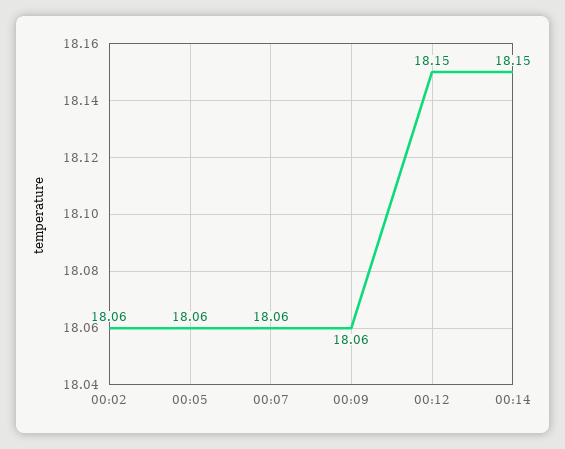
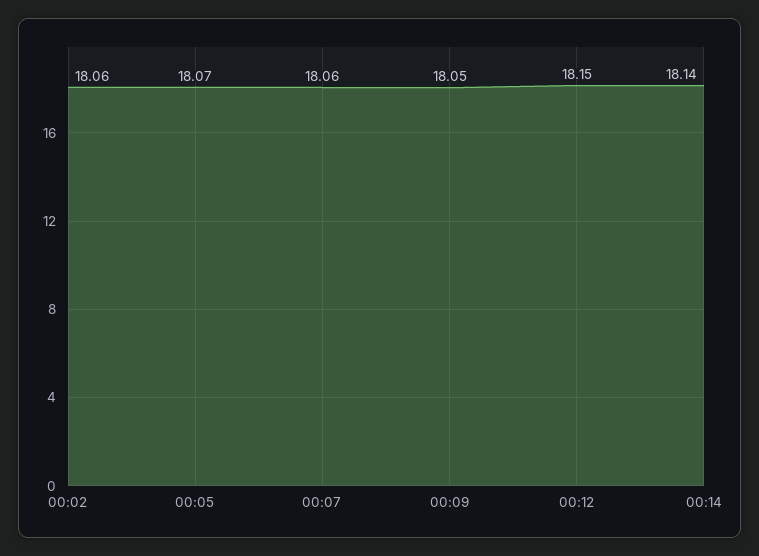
  {
    "00:02": 18.06,
-   "00:05": 18.06,
+   "00:05": 18.07,
    "00:07": 18.06,
-   "00:09": 18.06,
+   "00:09": 18.05,
    "00:12": 18.15,
-   "00:14": 18.15
+   "00:14": 18.14
  }

